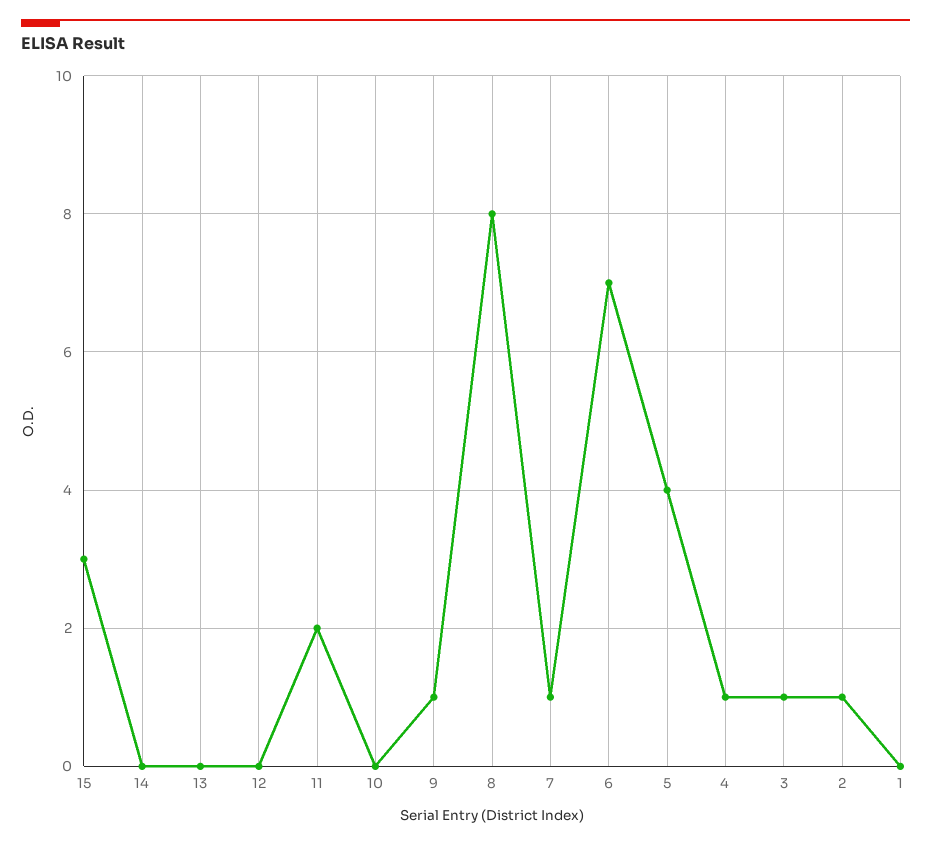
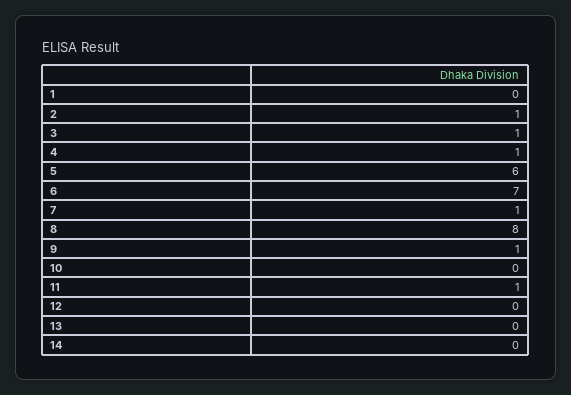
  {
-   "15": 3,
    "14": 0,
    "13": 0,
    "12": 0,
-   "11": 2,
+   "11": 1,
    "10": 0,
    "9": 1,
    "8": 8,
    "7": 1,
    "6": 7,
-   "5": 4,
+   "5": 6,
    "4": 1,
    "3": 1,
    "2": 1,
    "1": 0
  }

